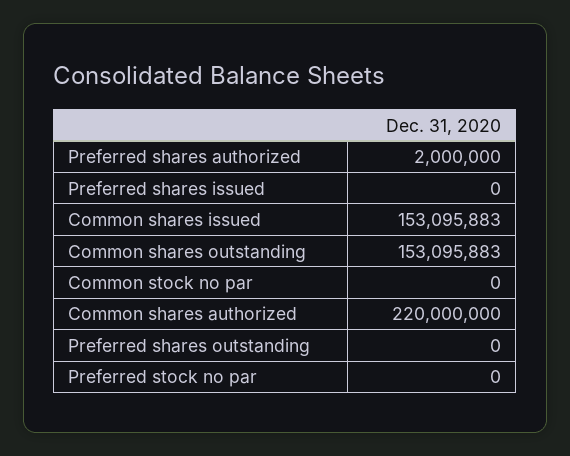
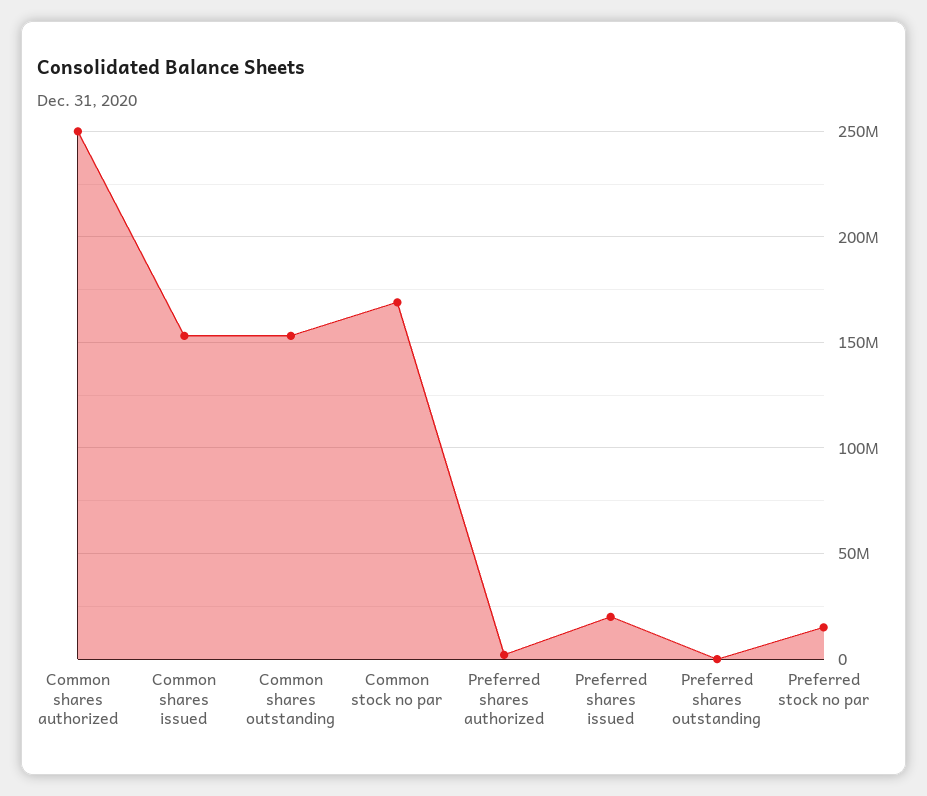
  {
    "Preferred shares authorized": 2000000,
-   "Preferred shares issued": 0,
+   "Preferred shares issued": 20000000,
    "Common shares issued": 153095883,
    "Common shares outstanding": 153095883,
-   "Common stock no par": 0,
+   "Common stock no par": 170000000,
-   "Common shares authorized": 220000000,
+   "Common shares authorized": 250000000,
    "Preferred shares outstanding": 0,
-   "Preferred stock no par": 0
+   "Preferred stock no par": 15000000
  }

